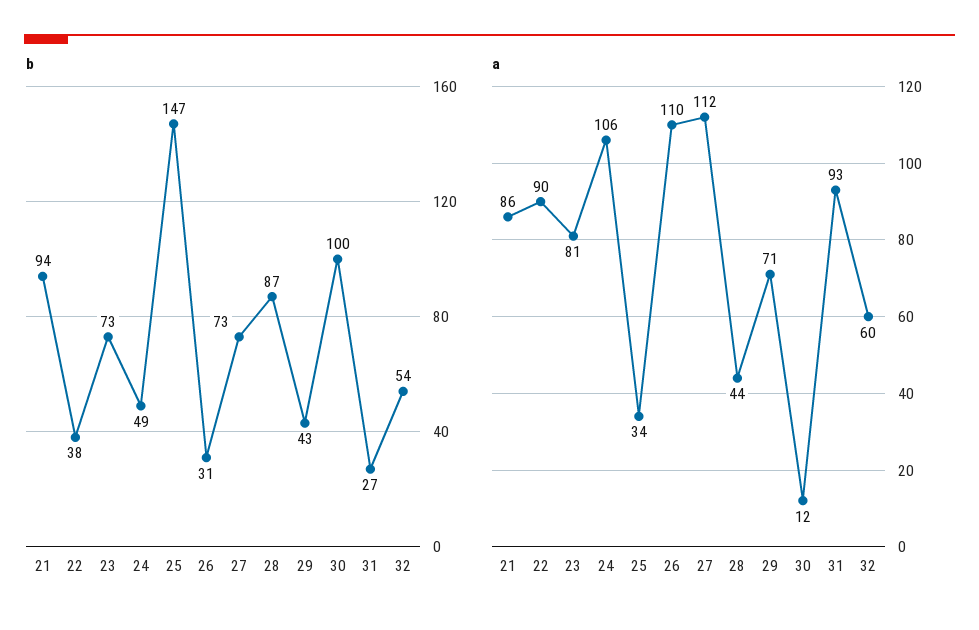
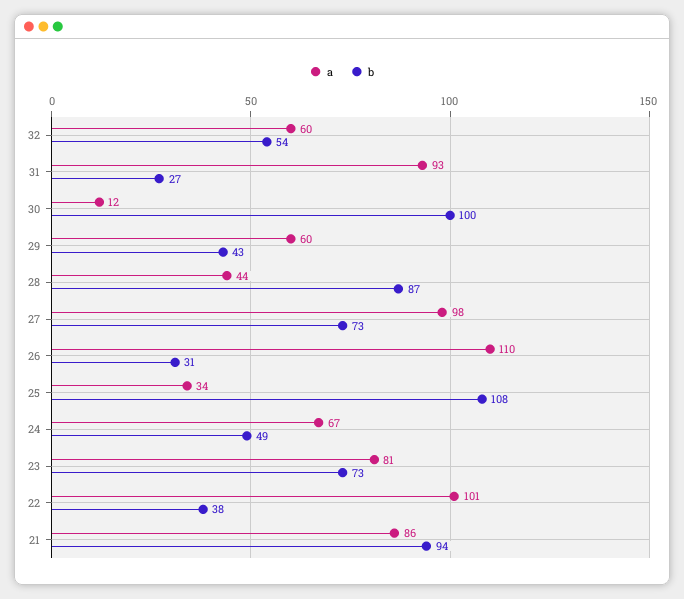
  {
    "b": {
      "21": 94,
      "22": 38,
      "23": 73,
      "24": 49,
-     "25": 147,
+     "25": 108,
      "26": 31,
      "27": 73,
      "28": 87,
      "29": 43,
      "30": 100,
      "31": 27,
      "32": 54
    },
    "a": {
      "21": 86,
-     "22": 90,
+     "22": 101,
      "23": 81,
-     "24": 106,
+     "24": 67,
      "25": 34,
      "26": 110,
-     "27": 112,
+     "27": 98,
      "28": 44,
-     "29": 71,
+     "29": 60,
      "30": 12,
      "31": 93,
      "32": 60
    }
  }

